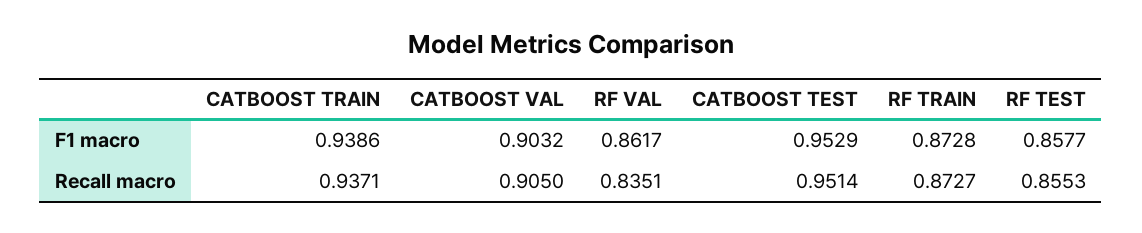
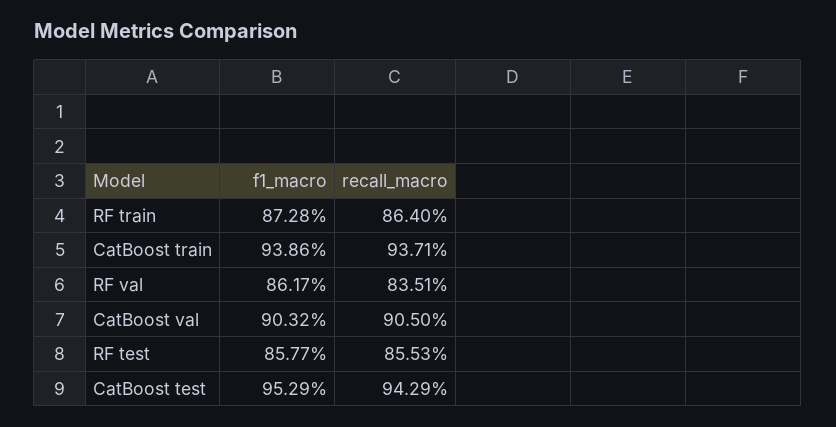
  {
    "CATBOOST TRAIN": {
      "F1 macro": 0.9386,
      "Recall macro": 0.9371
    },
    "CATBOOST VAL": {
      "F1 macro": 0.9032,
      "Recall macro": 0.905
    },
    "RF VAL": {
      "F1 macro": 0.8617,
      "Recall macro": 0.8351
    },
    "CATBOOST TEST": {
      "F1 macro": 0.9529,
-     "Recall macro": 0.9514
+     "Recall macro": 0.9429
    },
    "RF TRAIN": {
      "F1 macro": 0.8728,
-     "Recall macro": 0.8727
+     "Recall macro": 0.864
    },
    "RF TEST": {
      "F1 macro": 0.8577,
      "Recall macro": 0.8553
    }
  }

